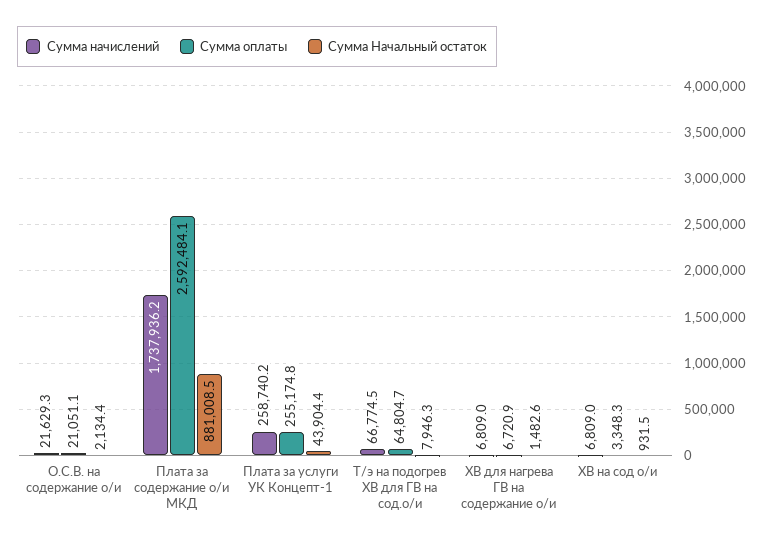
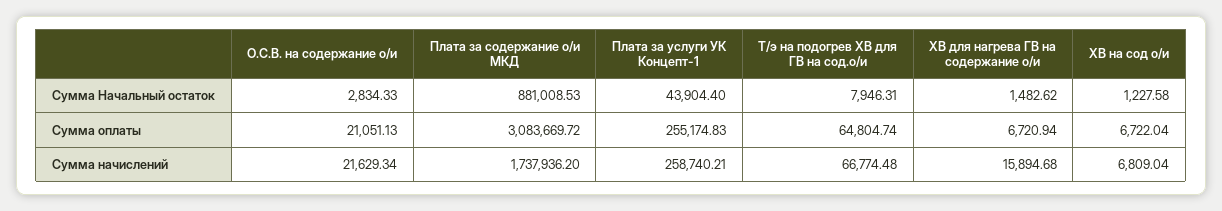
  {
    "Сумма начислений": {
      "О.С.В. на содержание о/и": 21629.34,
      "Плата за содержание о/и МКД": 1737936.2,
      "Плата за услуги УК Концепт-1": 258740.21,
      "Т/э на подогрев ХВ для ГВ на сод.о/и": 66774.48,
-     "ХВ для нагрева ГВ на содержание о/и": 6809,
+     "ХВ для нагрева ГВ на содержание о/и": 15894.68,
      "ХВ на сод о/и": 6809.04
    },
    "Сумма оплаты": {
      "О.С.В. на содержание о/и": 21051.13,
-     "Плата за содержание о/и МКД": 2592484.1,
+     "Плата за содержание о/и МКД": 3083669.72,
      "Плата за услуги УК Концепт-1": 255174.83,
      "Т/э на подогрев ХВ для ГВ на сод.о/и": 64804.74,
      "ХВ для нагрева ГВ на содержание о/и": 6720.94,
-     "ХВ на сод о/и": 3348.3
+     "ХВ на сод о/и": 6722.04
    },
    "Сумма Начальный остаток": {
-     "О.С.В. на содержание о/и": 2134.4,
+     "О.С.В. на содержание о/и": 2834.33,
      "Плата за содержание о/и МКД": 881008.53,
      "Плата за услуги УК Концепт-1": 43904.4,
      "Т/э на подогрев ХВ для ГВ на сод.о/и": 7946.31,
      "ХВ для нагрева ГВ на содержание о/и": 1482.62,
-     "ХВ на сод о/и": 931.5
+     "ХВ на сод о/и": 1227.58
    }
  }

